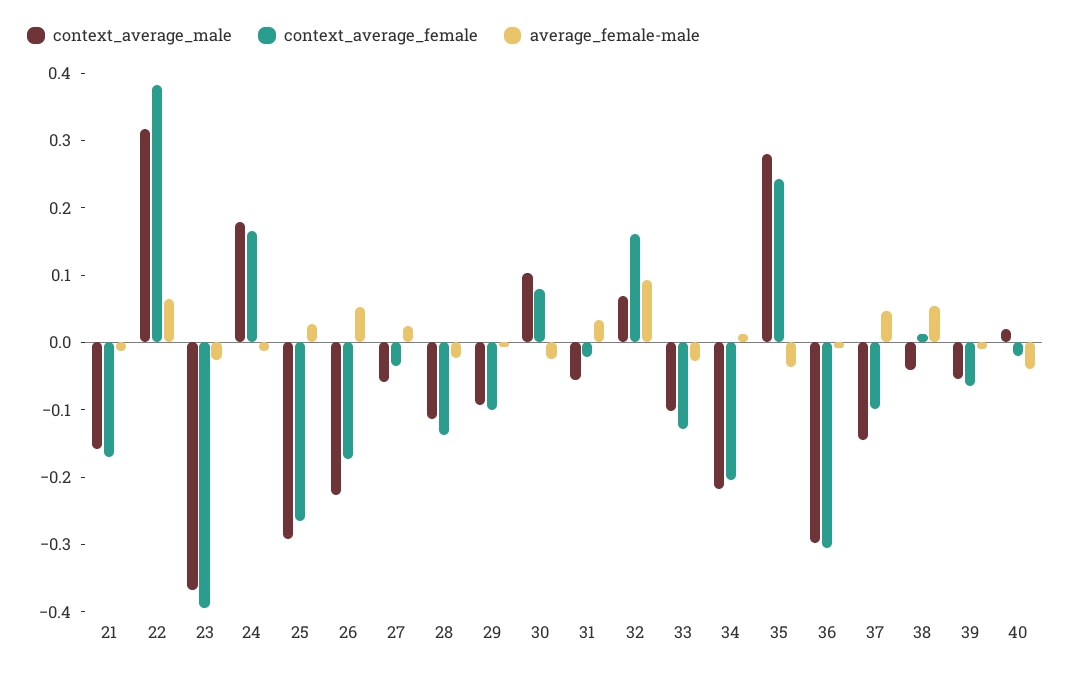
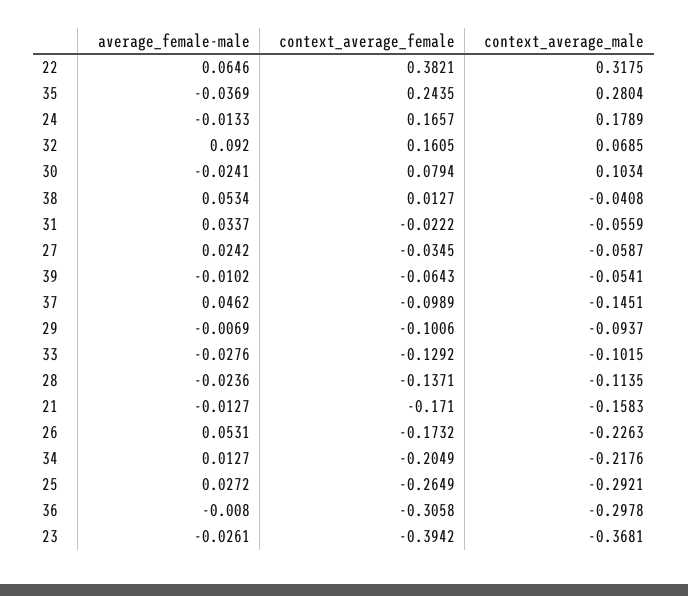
  {
    "context_average_male": {
      "21": -0.1583,
      "22": 0.3175,
      "23": -0.3681,
      "24": 0.1789,
      "25": -0.2921,
      "26": -0.2263,
      "27": -0.0587,
      "28": -0.1135,
      "29": -0.0937,
      "30": 0.1034,
      "31": -0.0559,
      "32": 0.0685,
      "33": -0.1015,
      "34": -0.2176,
      "35": 0.2804,
      "36": -0.2978,
      "37": -0.1451,
      "38": -0.0408,
-     "39": -0.0541,
+     "39": -0.0541
-     "40": 0.02
    },
    "context_average_female": {
      "21": -0.171,
      "22": 0.3821,
      "23": -0.3942,
      "24": 0.1657,
      "25": -0.2649,
      "26": -0.1732,
      "27": -0.0345,
      "28": -0.1371,
      "29": -0.1006,
      "30": 0.0794,
      "31": -0.0222,
      "32": 0.1605,
      "33": -0.1292,
      "34": -0.2049,
      "35": 0.2435,
      "36": -0.3058,
      "37": -0.0989,
      "38": 0.0127,
-     "39": -0.0643,
+     "39": -0.0643
-     "40": -0.02
    },
    "average_female-male": {
      "21": -0.0127,
      "22": 0.0646,
      "23": -0.0261,
      "24": -0.0133,
      "25": 0.0272,
      "26": 0.0531,
      "27": 0.0242,
      "28": -0.0236,
      "29": -0.0069,
      "30": -0.0241,
      "31": 0.0337,
      "32": 0.092,
      "33": -0.0276,
      "34": 0.0127,
      "35": -0.0369,
      "36": -0.008,
      "37": 0.0462,
      "38": 0.0534,
-     "39": -0.0102,
+     "39": -0.0102
-     "40": -0.04
    }
  }

